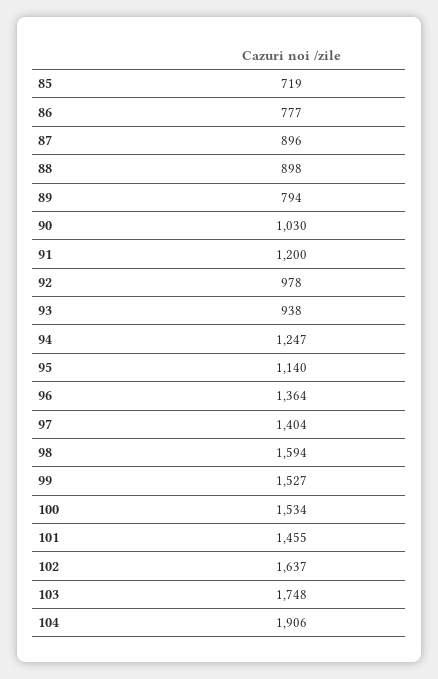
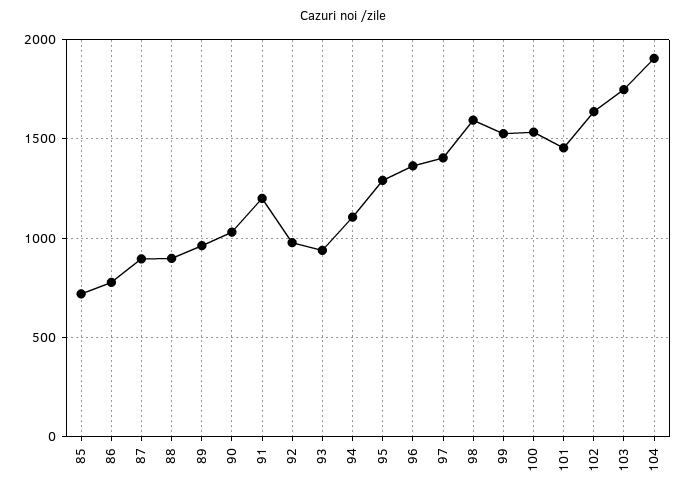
  {
    "85": 719,
    "86": 777,
    "87": 896,
    "88": 898,
-   "89": 794,
+   "89": 950,
    "90": 1030,
    "91": 1200,
    "92": 978,
    "93": 938,
-   "94": 1247,
+   "94": 1100,
-   "95": 1140,
+   "95": 1300,
    "96": 1364,
    "97": 1404,
    "98": 1594,
    "99": 1527,
    "100": 1534,
    "101": 1455,
    "102": 1637,
    "103": 1748,
    "104": 1906
  }

